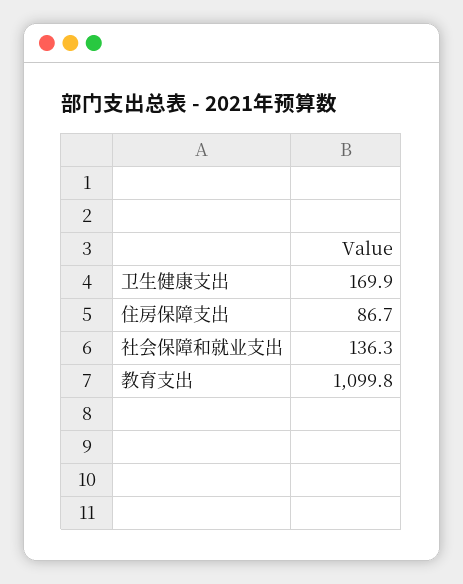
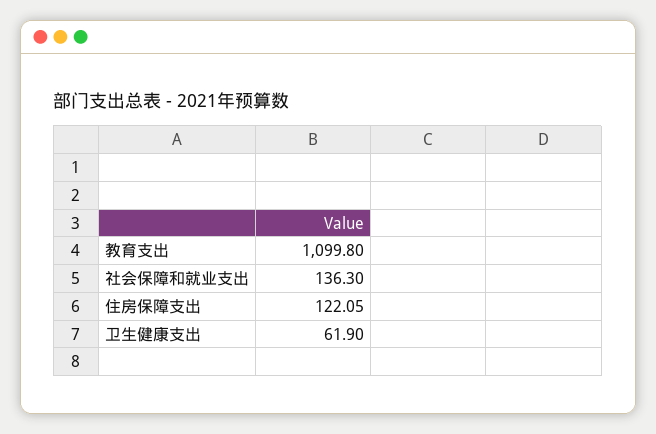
  {
-   "卫生健康支出": 169.9,
+   "卫生健康支出": 61.9,
-   "住房保障支出": 86.7,
+   "住房保障支出": 122.05,
    "社会保障和就业支出": 136.3,
    "教育支出": 1099.8
  }

